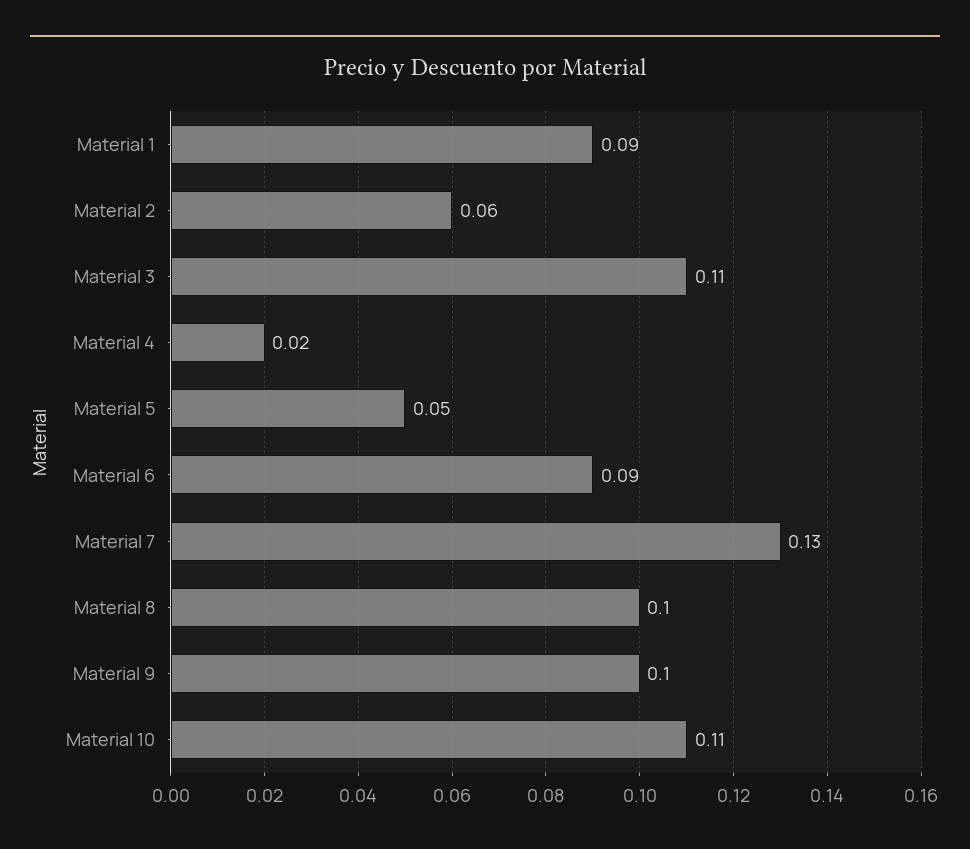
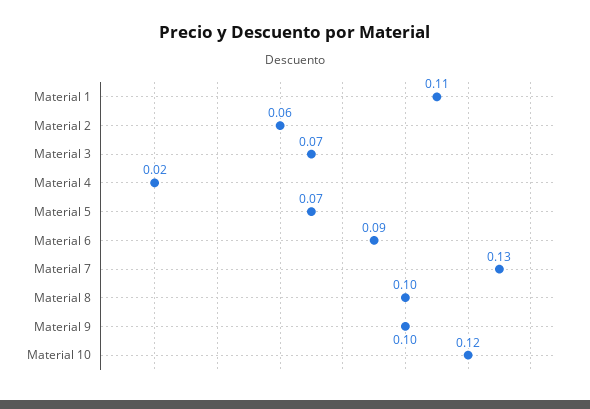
  {
-   "Material 1": 0.09,
+   "Material 1": 0.11,
    "Material 2": 0.06,
-   "Material 3": 0.11,
+   "Material 3": 0.07,
    "Material 4": 0.02,
-   "Material 5": 0.05,
+   "Material 5": 0.07,
    "Material 6": 0.09,
    "Material 7": 0.13,
    "Material 8": 0.1,
    "Material 9": 0.1,
-   "Material 10": 0.11
+   "Material 10": 0.12
  }

